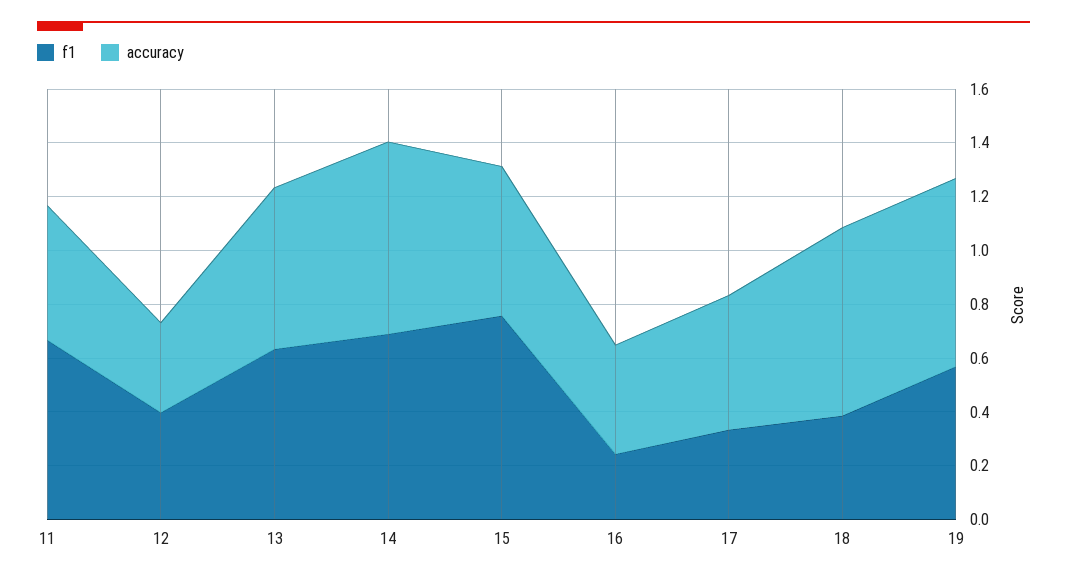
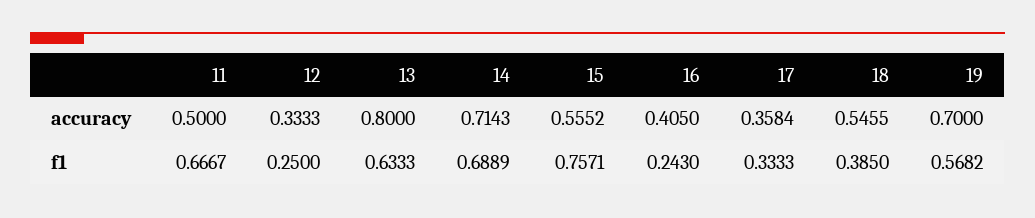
  {
    "f1": {
      "11": 0.6667,
-     "12": 0.4,
+     "12": 0.25,
      "13": 0.6333,
      "14": 0.6889,
      "15": 0.7571,
      "16": 0.243,
      "17": 0.3333,
      "18": 0.385,
      "19": 0.5682
    },
    "accuracy": {
      "11": 0.5,
      "12": 0.3333,
-     "13": 0.6,
+     "13": 0.8,
      "14": 0.7143,
      "15": 0.5552,
      "16": 0.405,
-     "17": 0.5,
+     "17": 0.3584,
-     "18": 0.7,
+     "18": 0.5455,
      "19": 0.7
    }
  }

